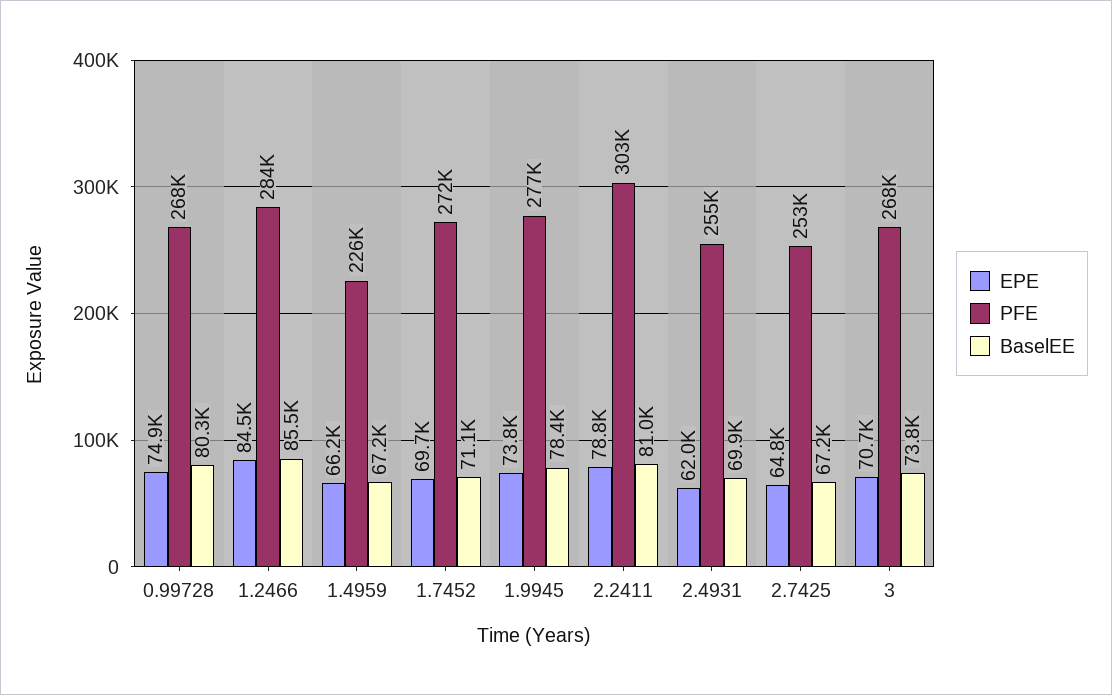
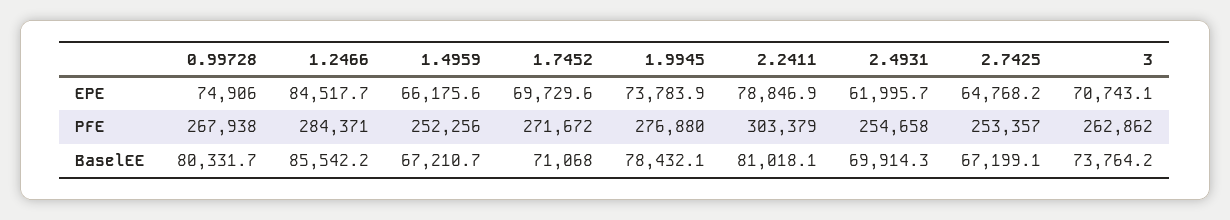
  {
    "EPE": {
      "0.99728": 74906,
      "1.2466": 84517.7,
      "1.4959": 66175.6,
      "1.7452": 69729.6,
      "1.9945": 73783.9,
      "2.2411": 78846.9,
      "2.4931": 61995.7,
      "2.7425": 64768.2,
      "3": 70743.1
    },
    "PFE": {
      "0.99728": 267938,
      "1.2466": 284371,
-     "1.4959": 226000,
+     "1.4959": 252256,
      "1.7452": 271672,
      "1.9945": 276880,
      "2.2411": 303379,
      "2.4931": 254658,
      "2.7425": 253357,
-     "3": 268000
+     "3": 262862
    },
    "BaselEE": {
      "0.99728": 80331.7,
      "1.2466": 85542.2,
      "1.4959": 67210.7,
      "1.7452": 71068,
      "1.9945": 78432.1,
      "2.2411": 81018.1,
      "2.4931": 69914.3,
      "2.7425": 67199.1,
      "3": 73764.2
    }
  }

